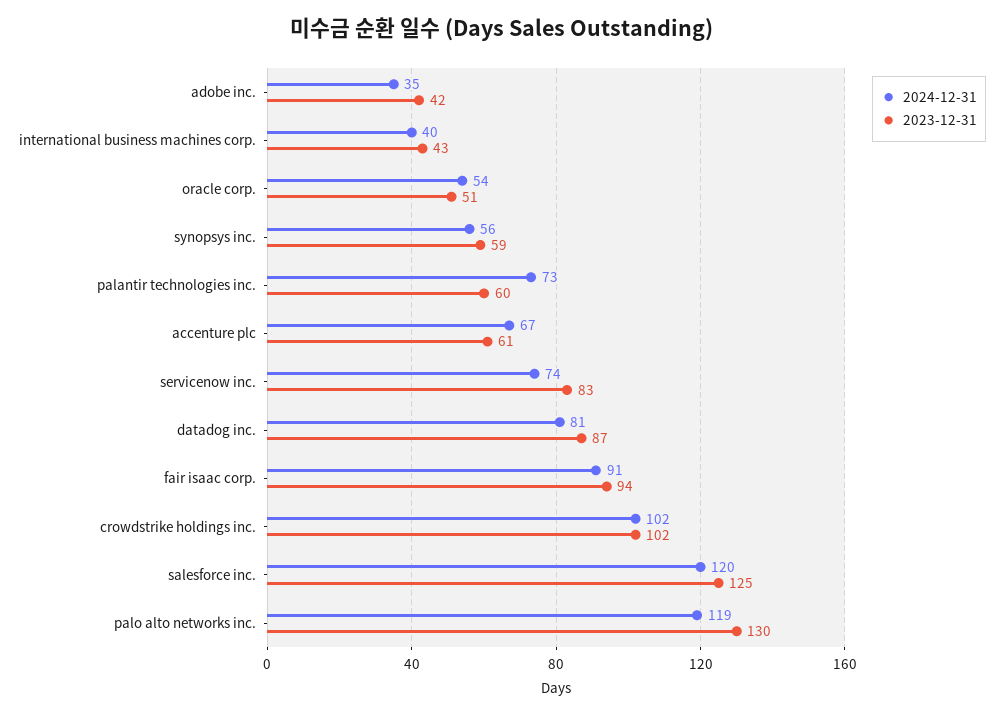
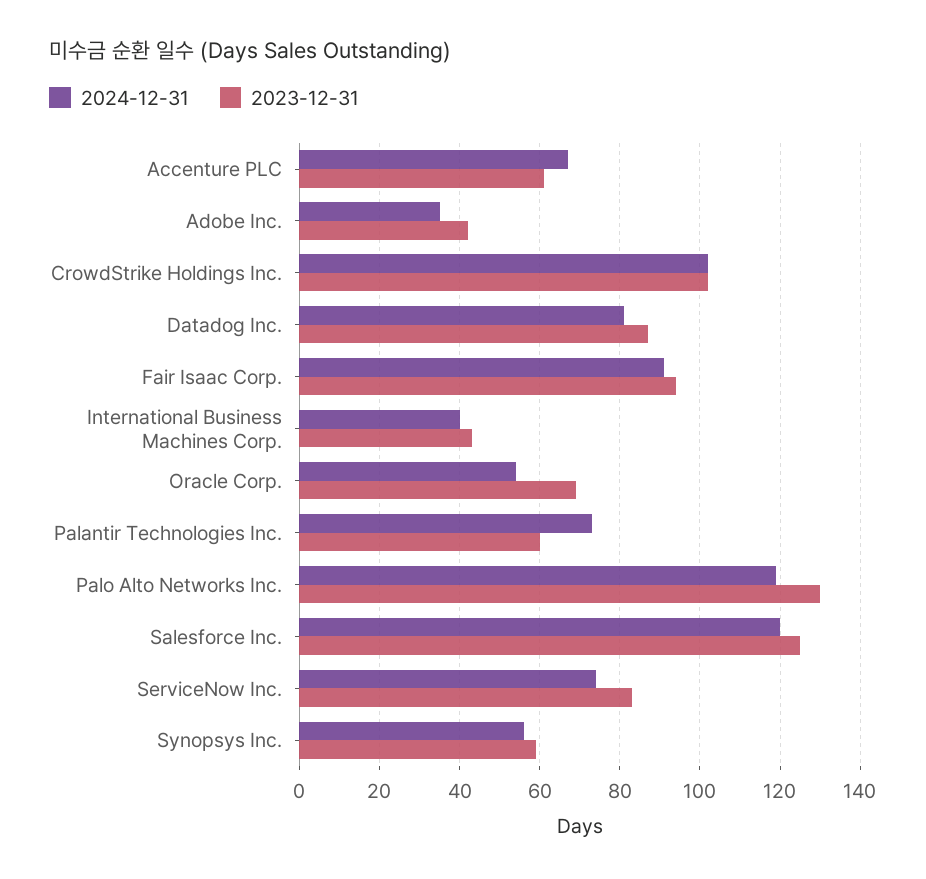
  {
    "2024-12-31": {
      "adobe inc.": 35,
      "international business machines corp.": 40,
      "oracle corp.": 54,
      "synopsys inc.": 56,
      "palantir technologies inc.": 73,
      "accenture plc": 67,
      "servicenow inc.": 74,
      "datadog inc.": 81,
      "fair isaac corp.": 91,
      "crowdstrike holdings inc.": 102,
      "salesforce inc.": 120,
      "palo alto networks inc.": 119
    },
    "2023-12-31": {
      "adobe inc.": 42,
      "international business machines corp.": 43,
-     "oracle corp.": 51,
+     "oracle corp.": 70,
      "synopsys inc.": 59,
      "palantir technologies inc.": 60,
      "accenture plc": 61,
      "servicenow inc.": 83,
      "datadog inc.": 87,
      "fair isaac corp.": 94,
      "crowdstrike holdings inc.": 102,
      "salesforce inc.": 125,
      "palo alto networks inc.": 130
    }
  }

